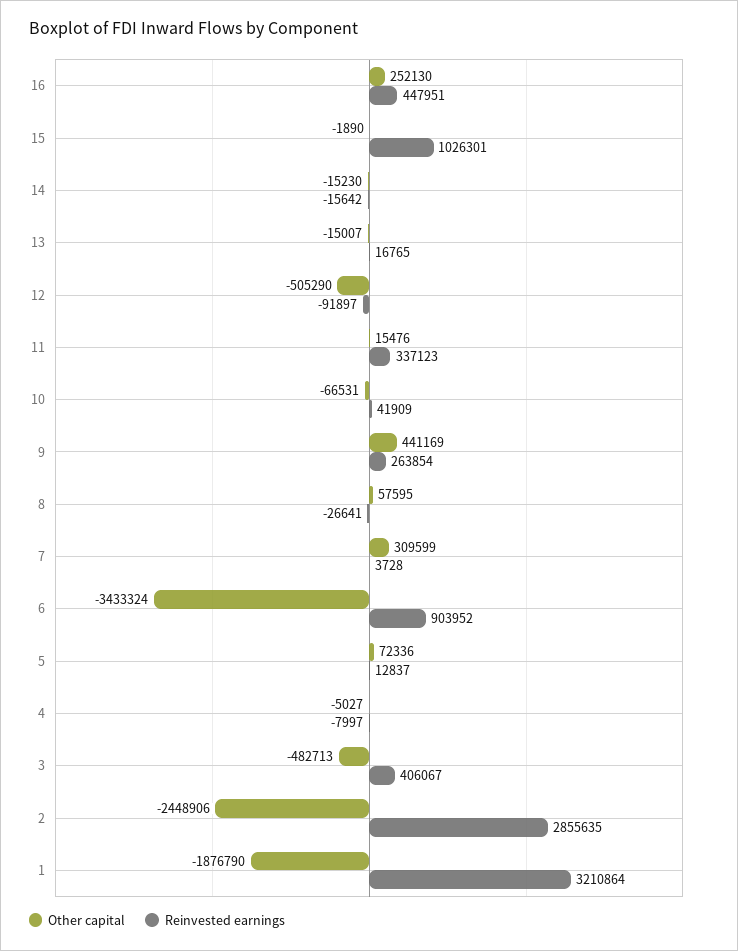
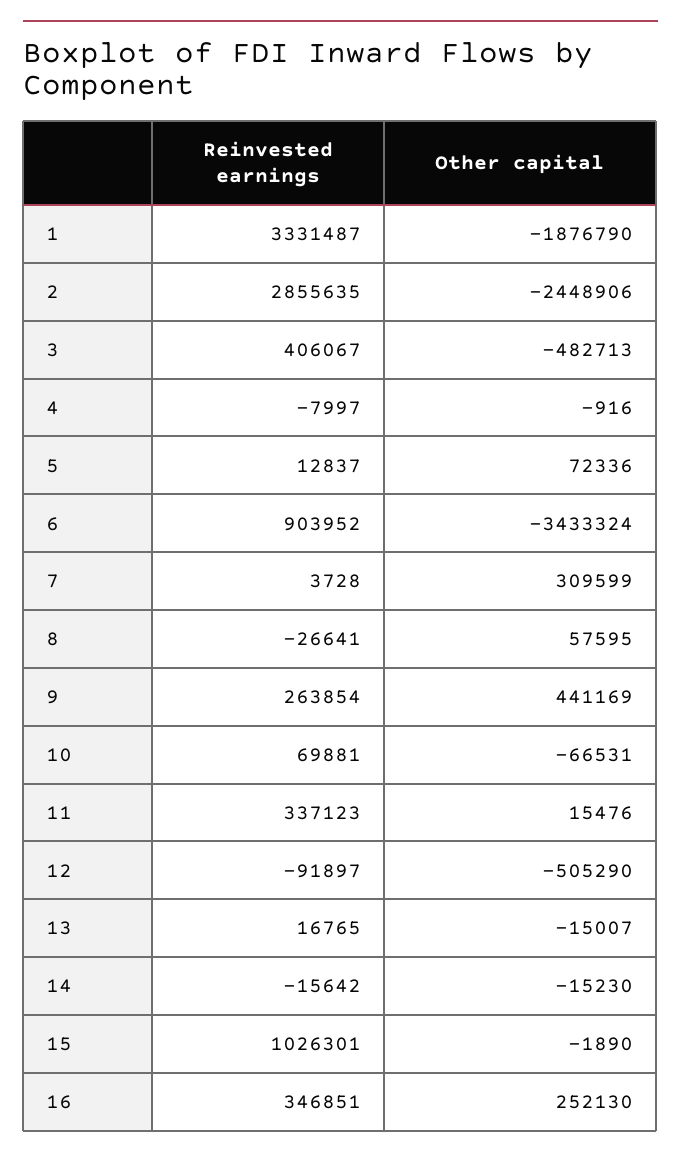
  {
    "Other capital": {
      "16": 252130,
      "15": -1890,
      "14": -15230,
      "13": -15007,
      "12": -505290,
      "11": 15476,
      "10": -66531,
      "9": 441169,
      "8": 57595,
      "7": 309599,
      "6": -3433324,
      "5": 72336,
-     "4": -5027,
+     "4": -916,
      "3": -482713,
      "2": -2448906,
      "1": -1876790
    },
    "Reinvested earnings": {
-     "16": 447951,
+     "16": 346851,
      "15": 1026301,
      "14": -15642,
      "13": 16765,
      "12": -91897,
      "11": 337123,
-     "10": 41909,
+     "10": 69881,
      "9": 263854,
      "8": -26641,
      "7": 3728,
      "6": 903952,
      "5": 12837,
      "4": -7997,
      "3": 406067,
      "2": 2855635,
-     "1": 3210864
+     "1": 3331487
    }
  }

